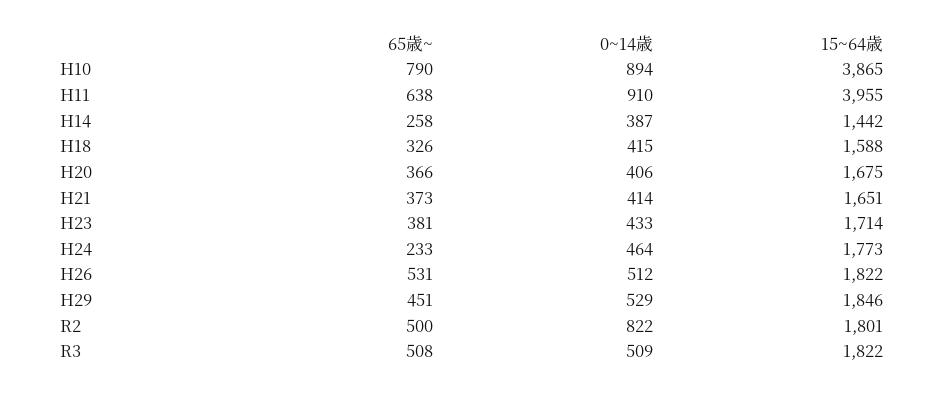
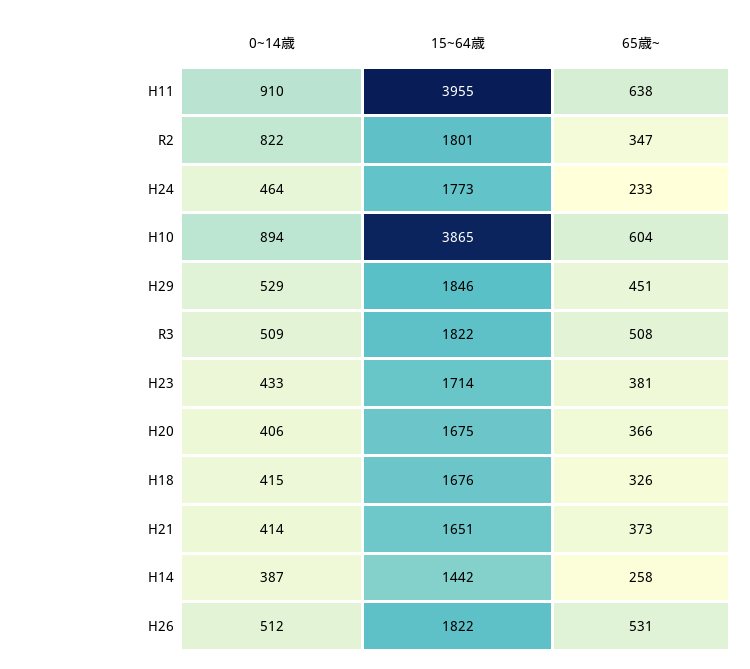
  {
    "65歳~": {
-     "H10": 790,
+     "H10": 604,
      "H11": 638,
      "H14": 258,
      "H18": 326,
      "H20": 366,
      "H21": 373,
      "H23": 381,
      "H24": 233,
      "H26": 531,
      "H29": 451,
-     "R2": 500,
+     "R2": 347,
      "R3": 508
    },
    "0~14歳": {
      "H10": 894,
      "H11": 910,
      "H14": 387,
      "H18": 415,
      "H20": 406,
      "H21": 414,
      "H23": 433,
      "H24": 464,
      "H26": 512,
      "H29": 529,
      "R2": 822,
      "R3": 509
    },
    "15~64歳": {
      "H10": 3865,
      "H11": 3955,
      "H14": 1442,
-     "H18": 1588,
+     "H18": 1676,
      "H20": 1675,
      "H21": 1651,
      "H23": 1714,
      "H24": 1773,
      "H26": 1822,
      "H29": 1846,
      "R2": 1801,
      "R3": 1822
    }
  }

